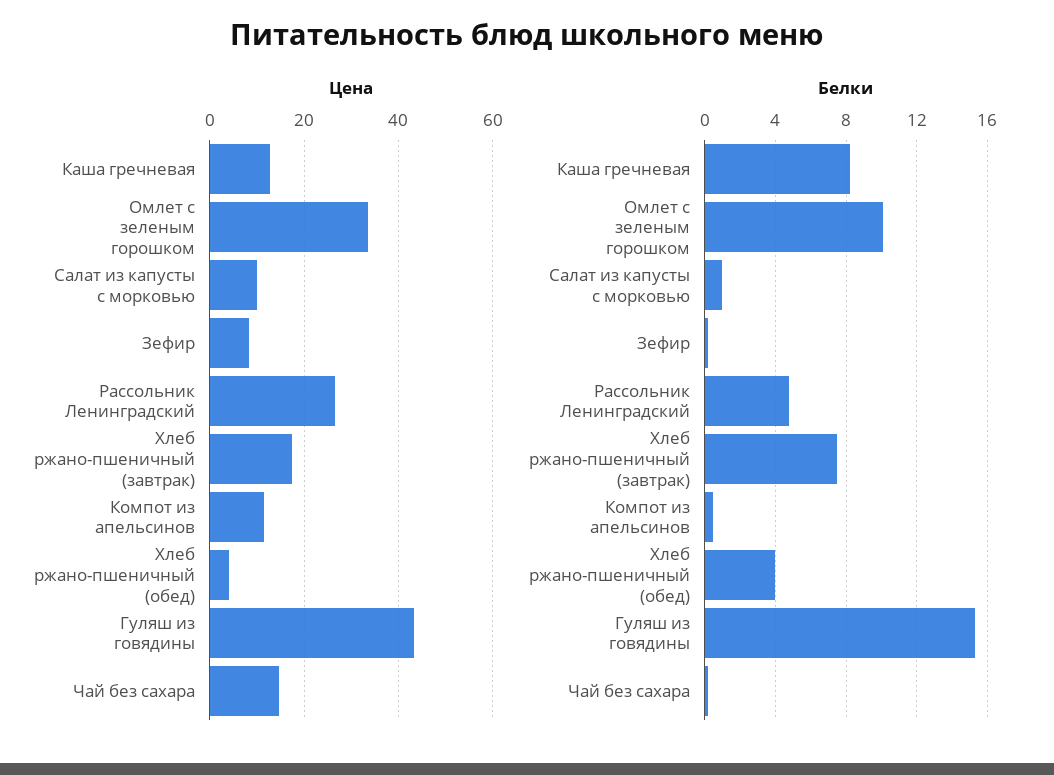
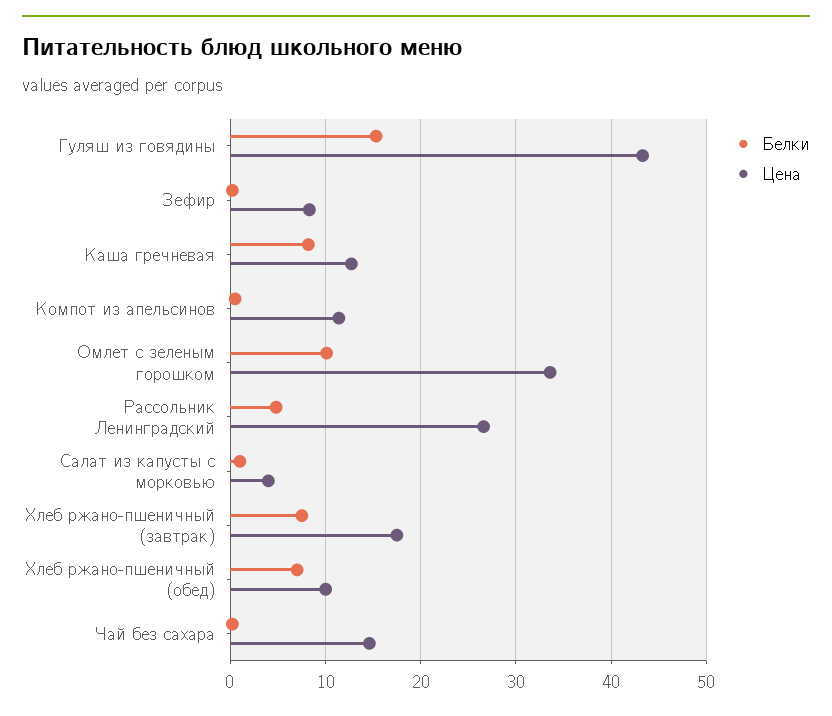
  {
    "Цена": {
      "Каша гречневая": 13,
      "Омлет с зеленым горошком": 34,
-     "Салат из капусты с морковью": 10,
+     "Салат из капусты с морковью": 4,
      "Зефир": 8,
      "Рассольник Ленинградский": 27,
      "Хлеб ржано-пшеничный (завтрак)": 18,
      "Компот из апельсинов": 11,
-     "Хлеб ржано-пшеничный (обед)": 4,
+     "Хлеб ржано-пшеничный (обед)": 10,
      "Гуляш из говядины": 43,
      "Чай без сахара": 15
    },
    "Белки": {
      "Каша гречневая": 8,
      "Омлет с зеленым горошком": 10,
      "Салат из капусты с морковью": 1,
      "Зефир": 0,
      "Рассольник Ленинградский": 5,
      "Хлеб ржано-пшеничный (завтрак)": 7.5,
      "Компот из апельсинов": 0.5,
-     "Хлеб ржано-пшеничный (обед)": 4,
+     "Хлеб ржано-пшеничный (обед)": 7,
      "Гуляш из говядины": 15.5,
      "Чай без сахара": 0
    }
  }

